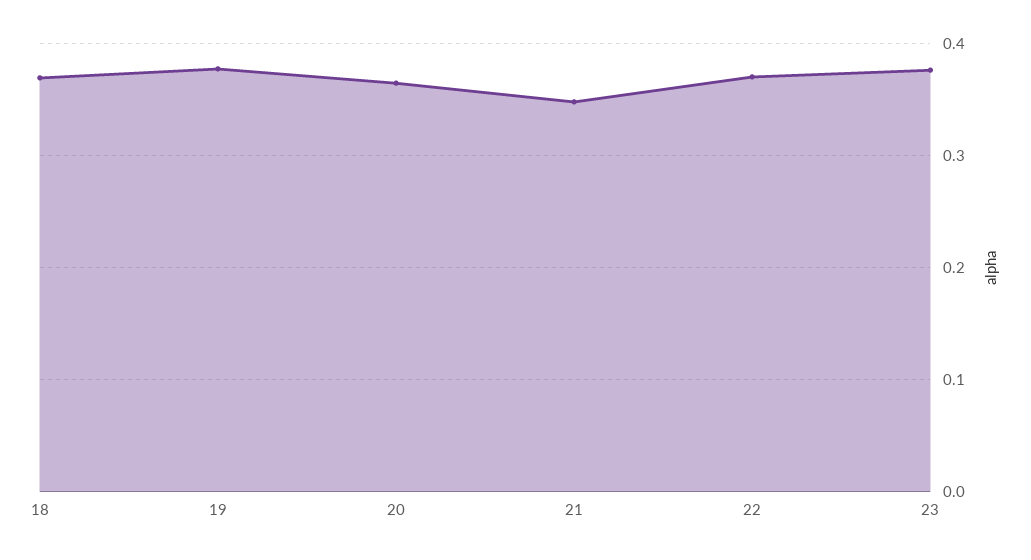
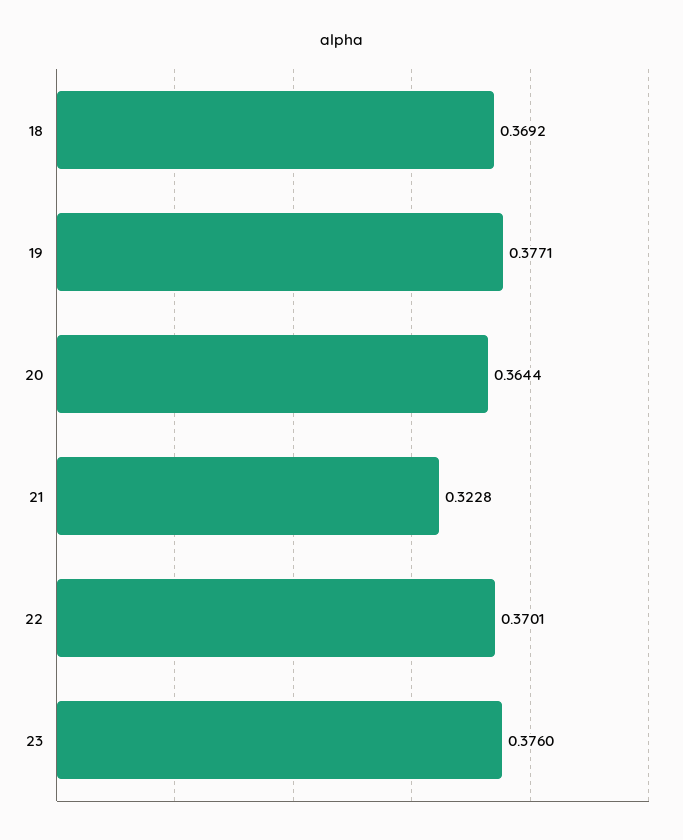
  {
    "18": 0.3692,
    "19": 0.3771,
    "20": 0.3644,
-   "21": 0.35,
+   "21": 0.3228,
    "22": 0.3701,
    "23": 0.376
  }

